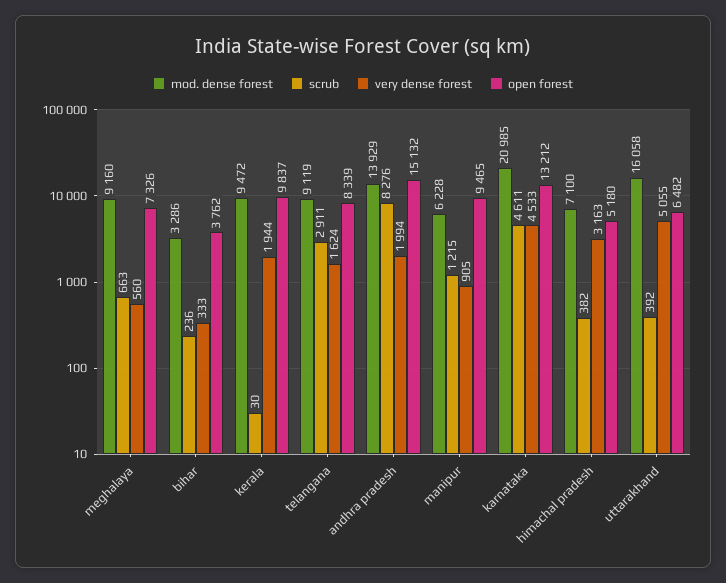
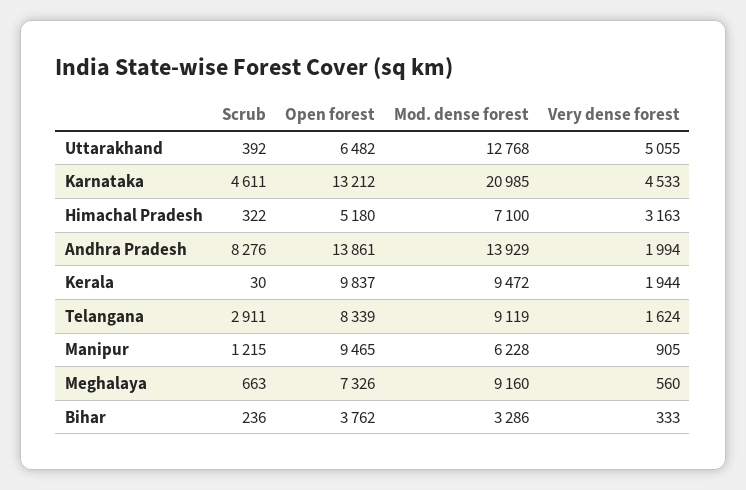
  {
    "mod. dense forest": {
      "meghalaya": 9160,
      "bihar": 3286,
      "kerala": 9472,
      "telangana": 9119,
      "andhra pradesh": 13929,
      "manipur": 6228,
      "karnataka": 20985,
      "himachal pradesh": 7100,
-     "uttarakhand": 16058
+     "uttarakhand": 12768
    },
    "scrub": {
      "meghalaya": 663,
      "bihar": 236,
      "kerala": 30,
      "telangana": 2911,
      "andhra pradesh": 8276,
      "manipur": 1215,
      "karnataka": 4611,
-     "himachal pradesh": 382,
+     "himachal pradesh": 322,
      "uttarakhand": 392
    },
    "very dense forest": {
      "meghalaya": 560,
      "bihar": 333,
      "kerala": 1944,
      "telangana": 1624,
      "andhra pradesh": 1994,
      "manipur": 905,
      "karnataka": 4533,
      "himachal pradesh": 3163,
      "uttarakhand": 5055
    },
    "open forest": {
      "meghalaya": 7326,
      "bihar": 3762,
      "kerala": 9837,
      "telangana": 8339,
-     "andhra pradesh": 15132,
+     "andhra pradesh": 13861,
      "manipur": 9465,
      "karnataka": 13212,
      "himachal pradesh": 5180,
      "uttarakhand": 6482
    }
  }

